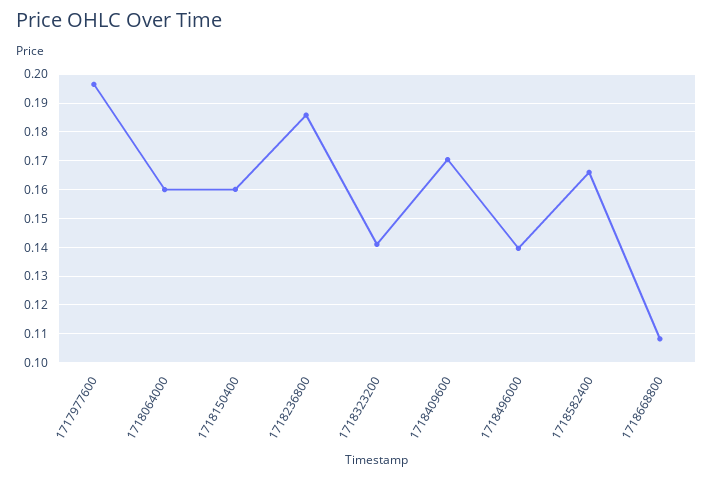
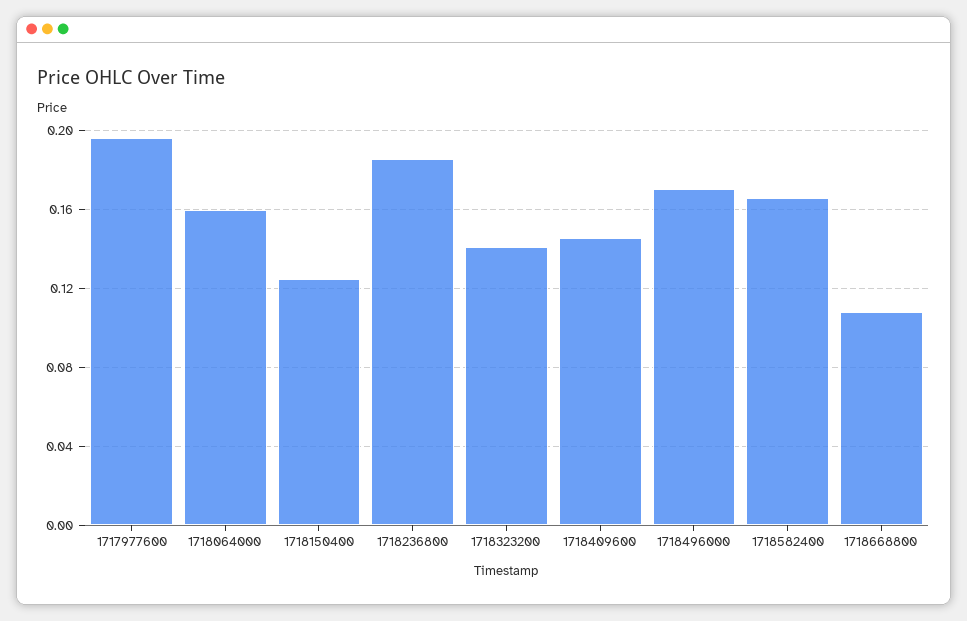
  {
    "1717977600": 0.1975,
    "1718064000": 0.16,
-   "1718150400": 0.16,
+   "1718150400": 0.125,
    "1718236800": 0.185,
    "1718323200": 0.14,
-   "1718409600": 0.17,
+   "1718409600": 0.145,
-   "1718496000": 0.14,
+   "1718496000": 0.17,
    "1718582400": 0.165,
    "1718668800": 0.1075
  }

